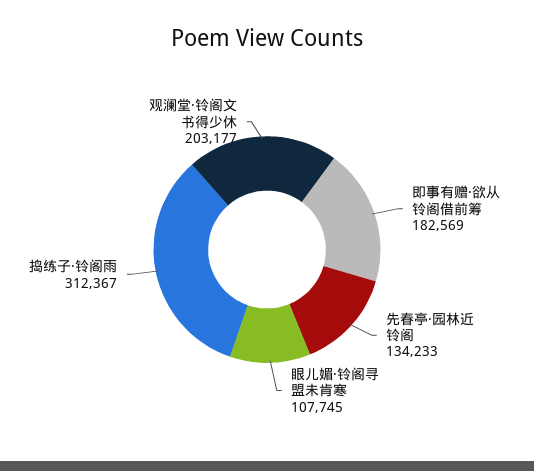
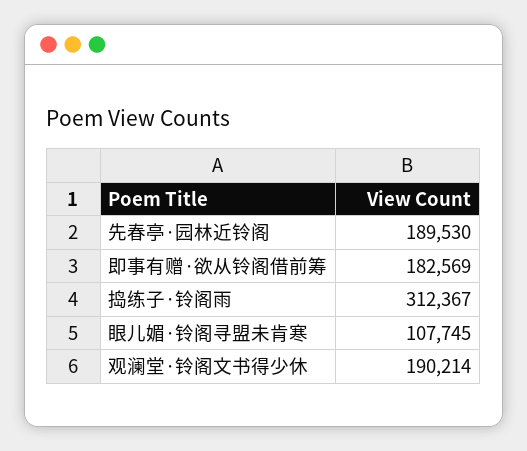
  {
    "即事有赠·欲从铃阁借前筹": 182569,
-   "先春亭·园林近铃阁": 134233,
+   "先春亭·园林近铃阁": 189530,
    "眼儿媚·铃阁寻盟未肯寒": 107745,
    "捣练子·铃阁雨": 312367,
-   "观澜堂·铃阁文书得少休": 203177
+   "观澜堂·铃阁文书得少休": 190214
  }

